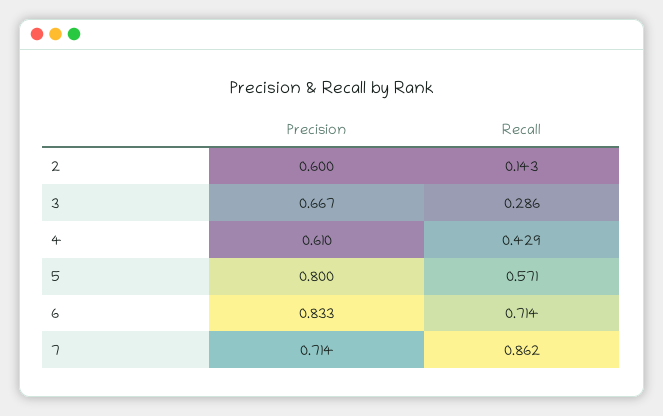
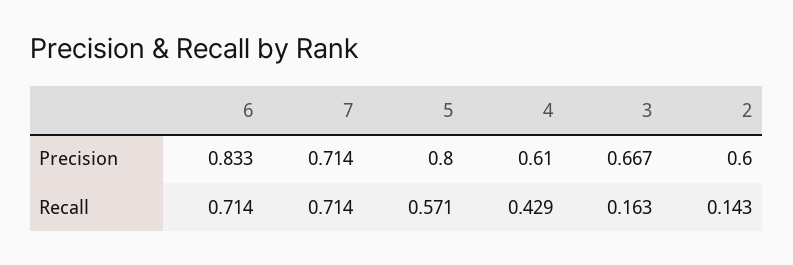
  {
    "Precision": {
      "2": 0.6,
      "3": 0.667,
      "4": 0.61,
      "5": 0.8,
      "6": 0.833,
      "7": 0.714
    },
    "Recall": {
      "2": 0.143,
-     "3": 0.286,
+     "3": 0.163,
      "4": 0.429,
      "5": 0.571,
      "6": 0.714,
-     "7": 0.862
+     "7": 0.714
    }
  }

